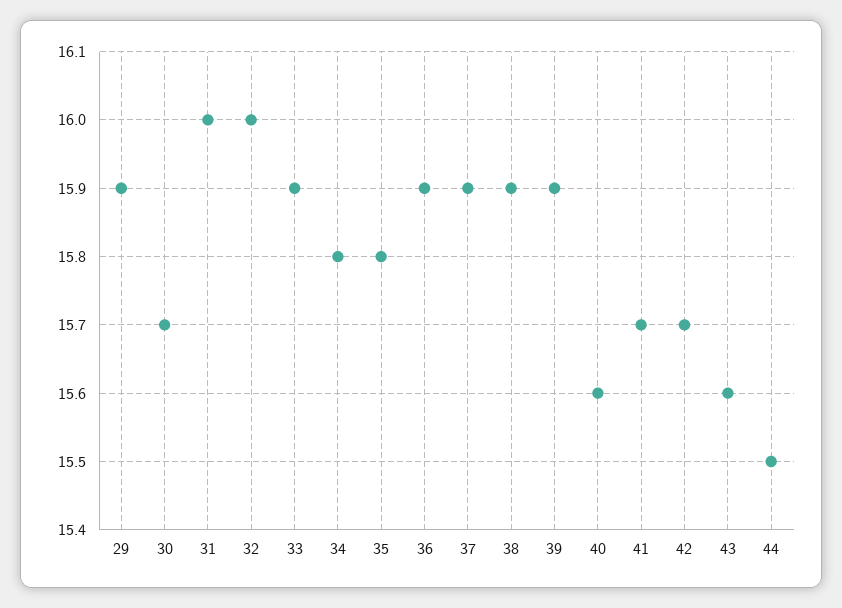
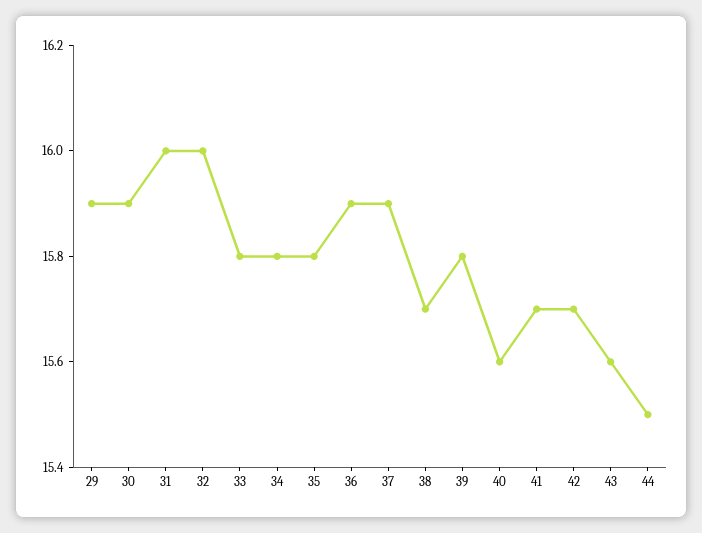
  {
    "29": 15.9,
-   "30": 15.7,
+   "30": 15.9,
    "31": 16,
    "32": 16,
-   "33": 15.9,
+   "33": 15.8,
    "34": 15.8,
    "35": 15.8,
    "36": 15.9,
    "37": 15.9,
-   "38": 15.9,
+   "38": 15.7,
-   "39": 15.9,
+   "39": 15.8,
    "40": 15.6,
    "41": 15.7,
    "42": 15.7,
    "43": 15.6,
    "44": 15.5
  }

